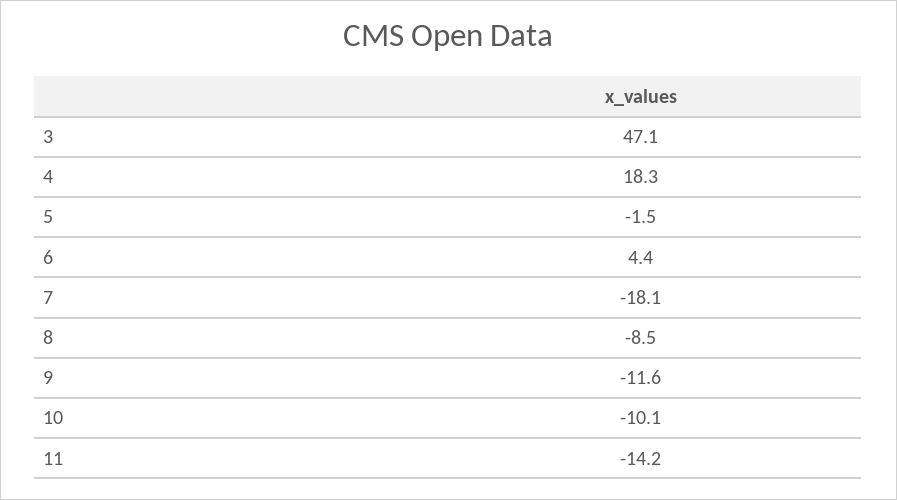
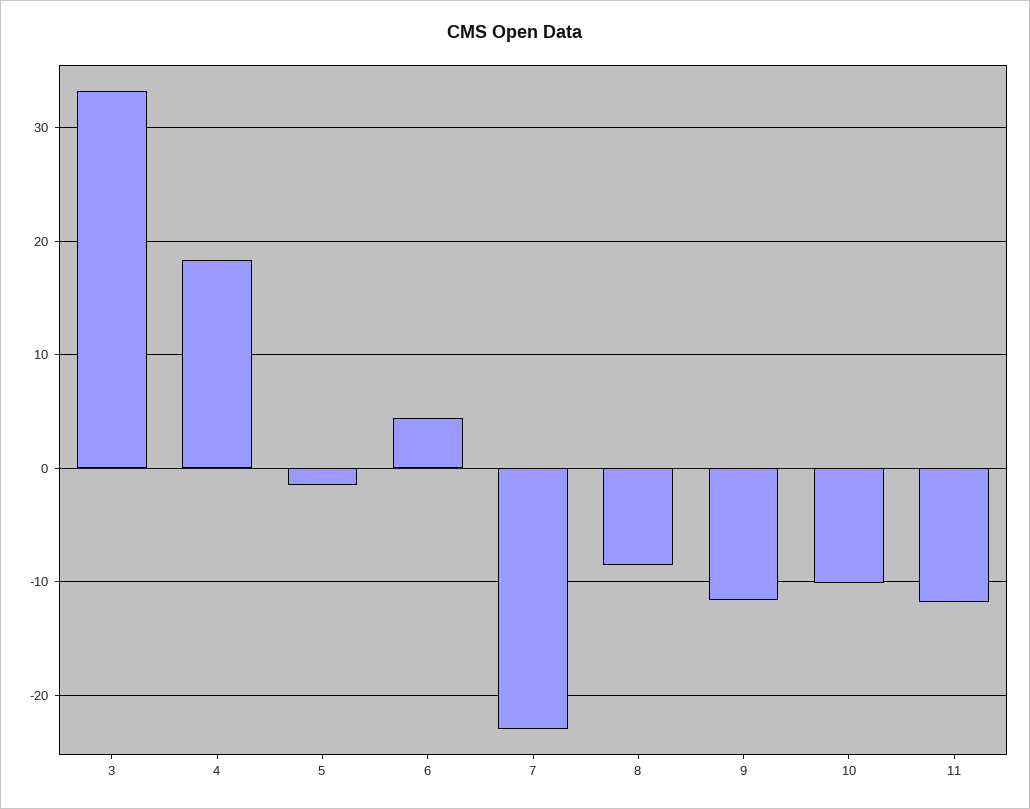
  {
-   "3": 47.1,
+   "3": 33,
    "4": 18.3,
    "5": -1.5,
    "6": 4.4,
-   "7": -18.1,
+   "7": -23,
    "8": -8.5,
    "9": -11.6,
    "10": -10.1,
-   "11": -14.2
+   "11": -12
  }

